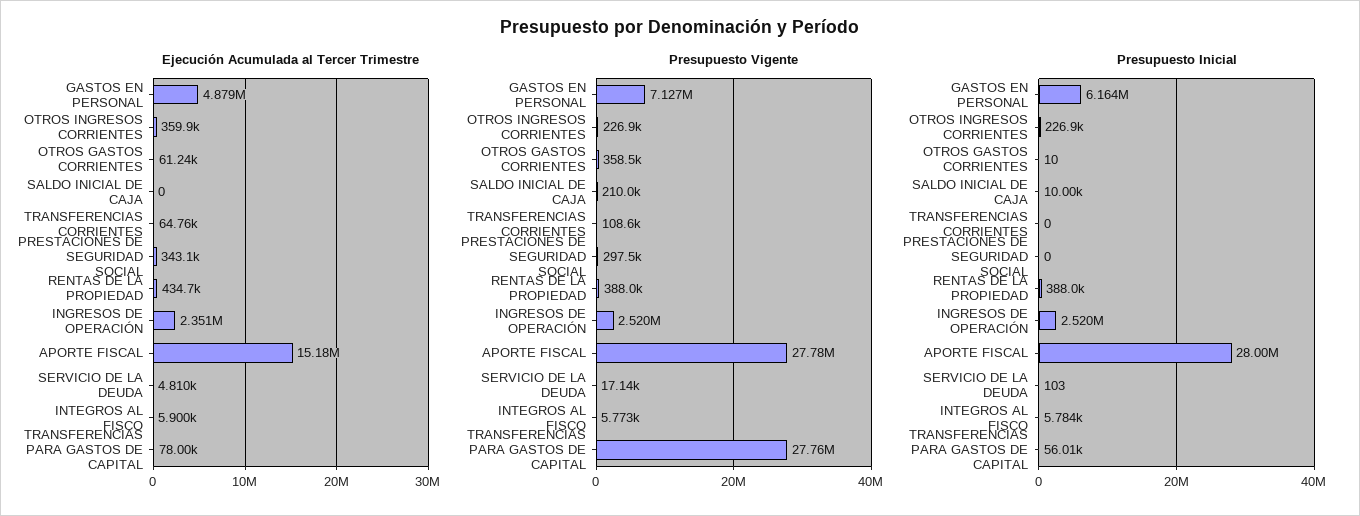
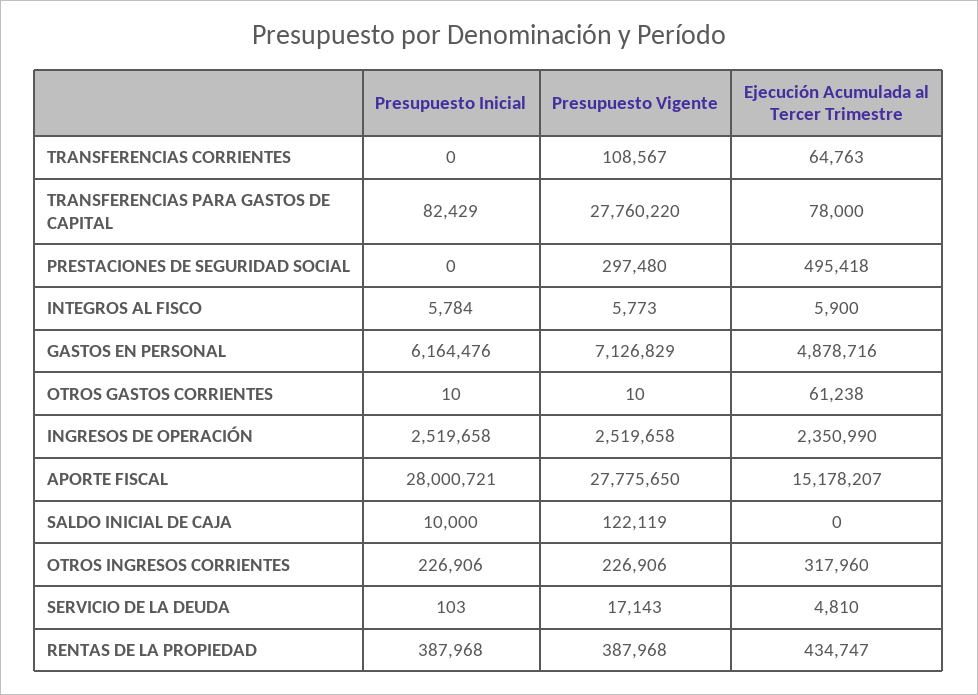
  {
    "Ejecución Acumulada al Tercer Trimestre": {
      "GASTOS EN PERSONAL": 4878716,
-     "OTROS INGRESOS CORRIENTES": 359900,
+     "OTROS INGRESOS CORRIENTES": 317960,
      "OTROS GASTOS CORRIENTES": 61238,
      "SALDO INICIAL DE CAJA": 0,
      "TRANSFERENCIAS CORRIENTES": 64763,
-     "PRESTACIONES DE SEGURIDAD SOCIAL": 343100,
+     "PRESTACIONES DE SEGURIDAD SOCIAL": 495418,
      "RENTAS DE LA PROPIEDAD": 434747,
      "INGRESOS DE OPERACIÓN": 2350990,
      "APORTE FISCAL": 15178207,
      "SERVICIO DE LA DEUDA": 4810,
      "INTEGROS AL FISCO": 5900,
      "TRANSFERENCIAS PARA GASTOS DE CAPITAL": 78000
    },
    "Presupuesto Vigente": {
      "GASTOS EN PERSONAL": 7126829,
      "OTROS INGRESOS CORRIENTES": 226906,
-     "OTROS GASTOS CORRIENTES": 358500,
+     "OTROS GASTOS CORRIENTES": 10,
-     "SALDO INICIAL DE CAJA": 210000,
+     "SALDO INICIAL DE CAJA": 122119,
      "TRANSFERENCIAS CORRIENTES": 108567,
      "PRESTACIONES DE SEGURIDAD SOCIAL": 297480,
      "RENTAS DE LA PROPIEDAD": 387968,
      "INGRESOS DE OPERACIÓN": 2519658,
      "APORTE FISCAL": 27775650,
      "SERVICIO DE LA DEUDA": 17143,
      "INTEGROS AL FISCO": 5773,
      "TRANSFERENCIAS PARA GASTOS DE CAPITAL": 27760220
    },
    "Presupuesto Inicial": {
      "GASTOS EN PERSONAL": 6164476,
      "OTROS INGRESOS CORRIENTES": 226906,
      "OTROS GASTOS CORRIENTES": 10,
      "SALDO INICIAL DE CAJA": 10000,
      "TRANSFERENCIAS CORRIENTES": 0,
      "PRESTACIONES DE SEGURIDAD SOCIAL": 0,
      "RENTAS DE LA PROPIEDAD": 387968,
      "INGRESOS DE OPERACIÓN": 2519658,
      "APORTE FISCAL": 28000721,
      "SERVICIO DE LA DEUDA": 103,
      "INTEGROS AL FISCO": 5784,
-     "TRANSFERENCIAS PARA GASTOS DE CAPITAL": 56010
+     "TRANSFERENCIAS PARA GASTOS DE CAPITAL": 82429
    }
  }

